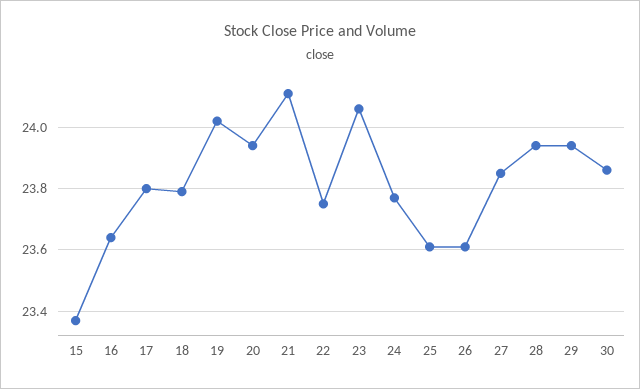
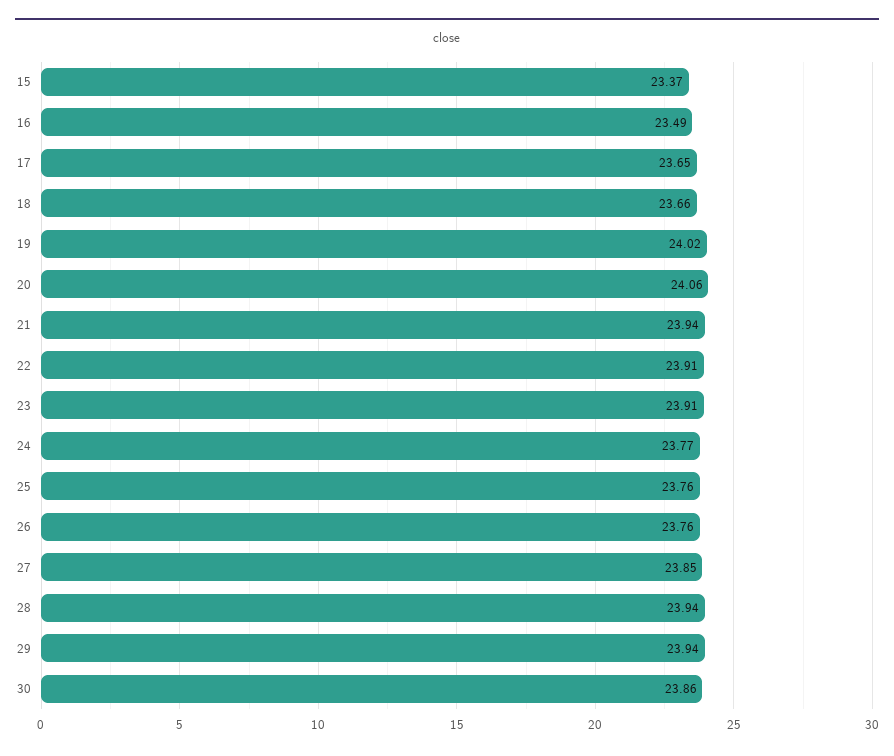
  {
    "15": 23.37,
-   "16": 23.65,
+   "16": 23.49,
-   "17": 23.8,
+   "17": 23.65,
-   "18": 23.8,
+   "18": 23.66,
    "19": 24.02,
-   "20": 23.95,
+   "20": 24.06,
-   "21": 24.1,
+   "21": 23.94,
-   "22": 23.75,
+   "22": 23.91,
-   "23": 24.05,
+   "23": 23.91,
    "24": 23.77,
-   "25": 23.6,
+   "25": 23.76,
-   "26": 23.6,
+   "26": 23.76,
    "27": 23.85,
    "28": 23.94,
    "29": 23.94,
    "30": 23.86
  }

